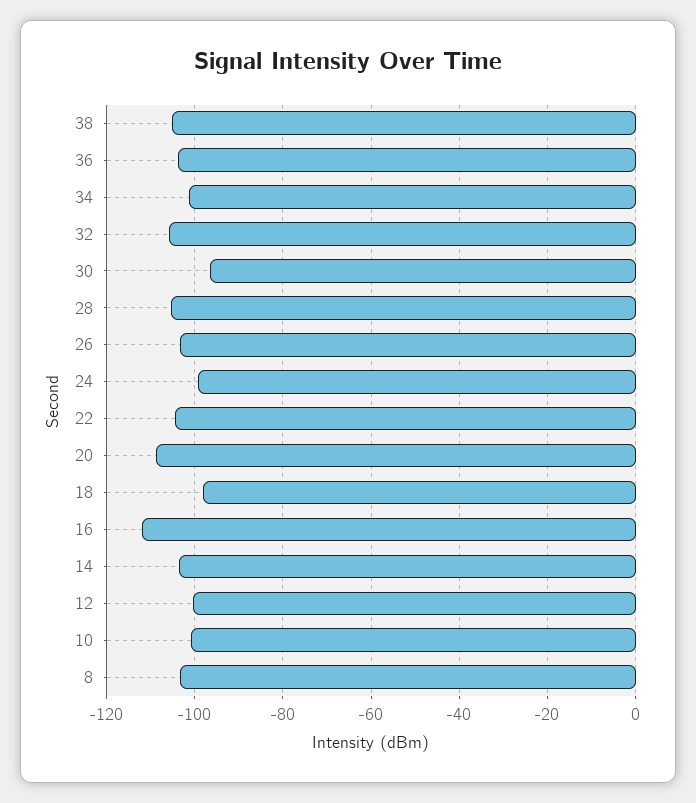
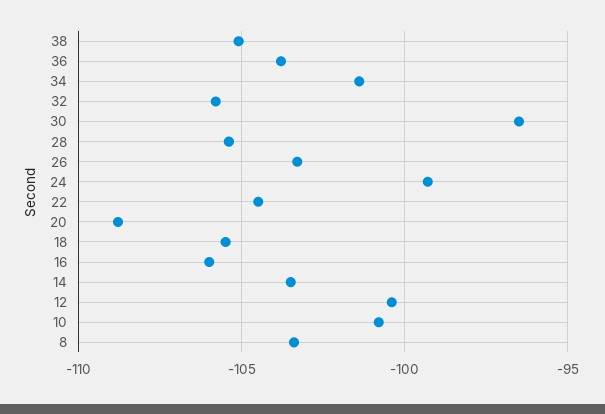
  {
    "38": -105,
    "36": -104,
    "34": -101.5,
    "32": -106,
    "30": -96.5,
    "28": -105.5,
    "26": -103.5,
    "24": -99.5,
    "22": -104.5,
    "20": -109,
-   "18": -98,
+   "18": -105.5,
-   "16": -112,
+   "16": -106,
    "14": -103.5,
    "12": -100.5,
    "10": -101,
    "8": -103.5
  }

